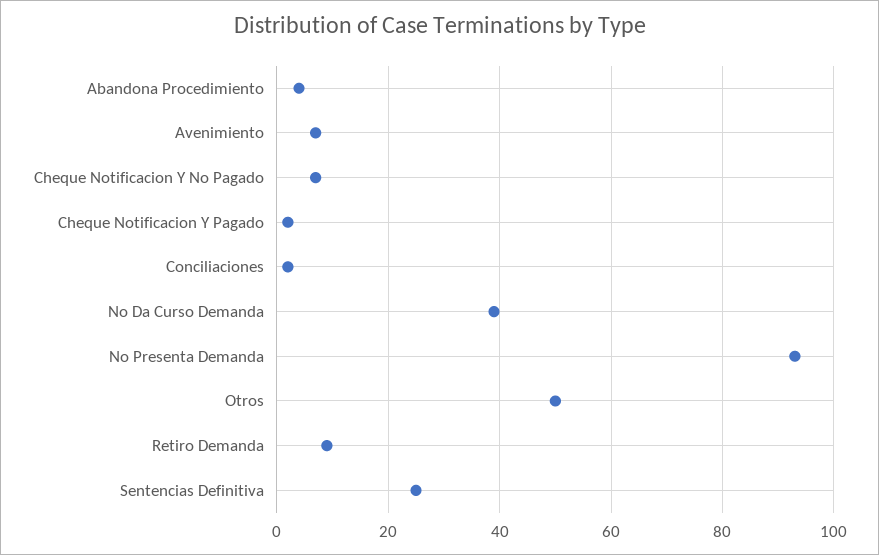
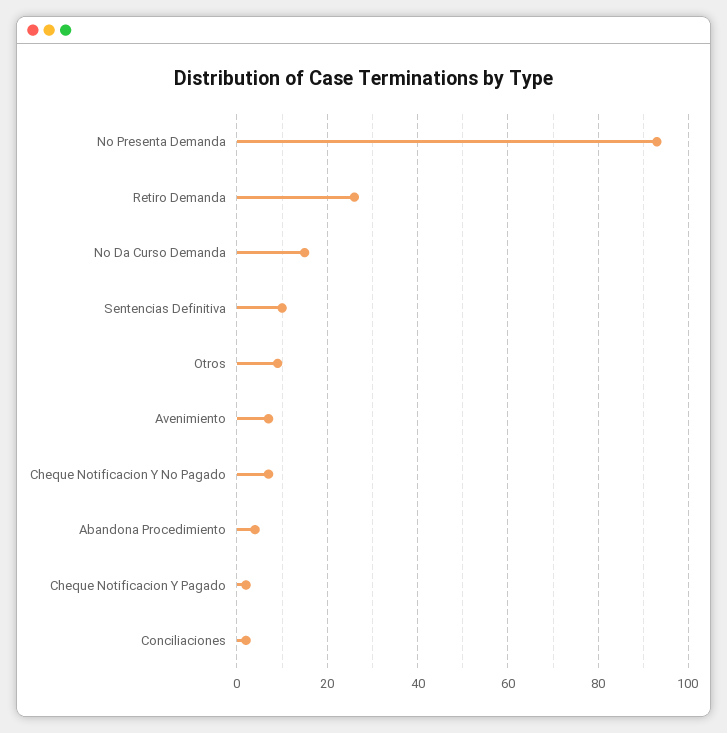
  {
    "Abandona Procedimiento": 5,
    "Avenimiento": 5,
    "Cheque Notificacion Y No Pagado": 5,
    "Cheque Notificacion Y Pagado": 0,
    "Conciliaciones": 0,
-   "No Da Curso Demanda": 40,
+   "No Da Curso Demanda": 15,
    "No Presenta Demanda": 95,
-   "Otros": 50,
+   "Otros": 10,
-   "Retiro Demanda": 10,
+   "Retiro Demanda": 25,
-   "Sentencias Definitiva": 25
+   "Sentencias Definitiva": 10
  }

